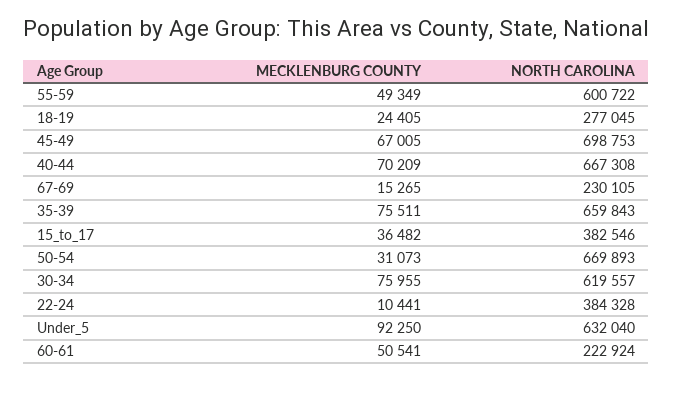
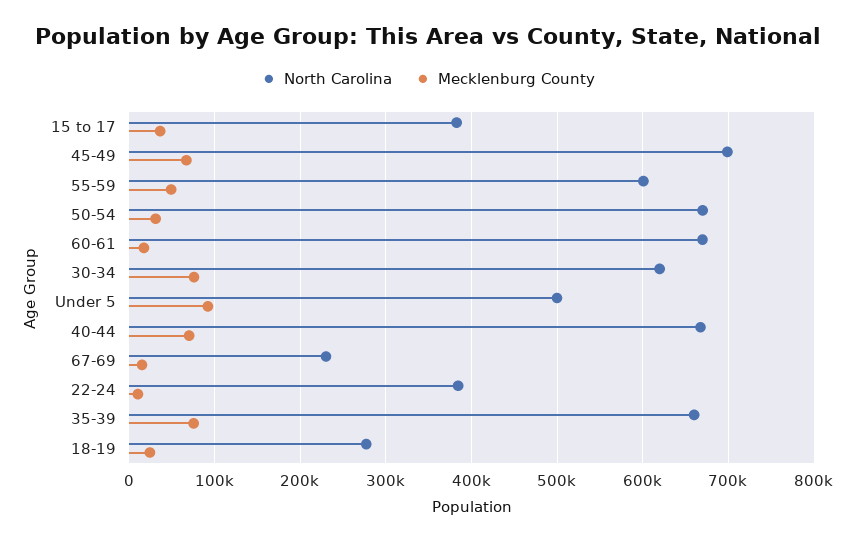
  {
    "MECKLENBURG COUNTY": {
      "55-59": 49349,
      "18-19": 24405,
      "45-49": 67005,
      "40-44": 70209,
      "67-69": 15265,
      "35-39": 75511,
      "15_to_17": 36482,
      "50-54": 31073,
      "30-34": 75955,
      "22-24": 10441,
      "Under_5": 92250,
-     "60-61": 50541
+     "60-61": 20000
    },
    "NORTH CAROLINA": {
      "55-59": 600722,
      "18-19": 277045,
      "45-49": 698753,
      "40-44": 667308,
      "67-69": 230105,
      "35-39": 659843,
      "15_to_17": 382546,
      "50-54": 669893,
      "30-34": 619557,
      "22-24": 384328,
-     "Under_5": 632040,
+     "Under_5": 500000,
-     "60-61": 222924
+     "60-61": 670000
    }
  }

